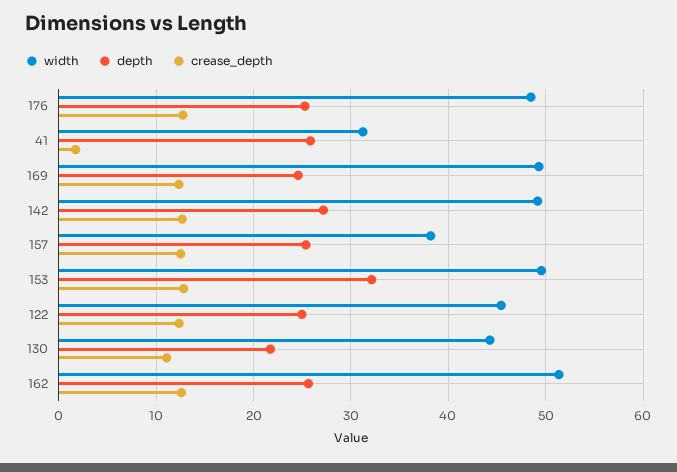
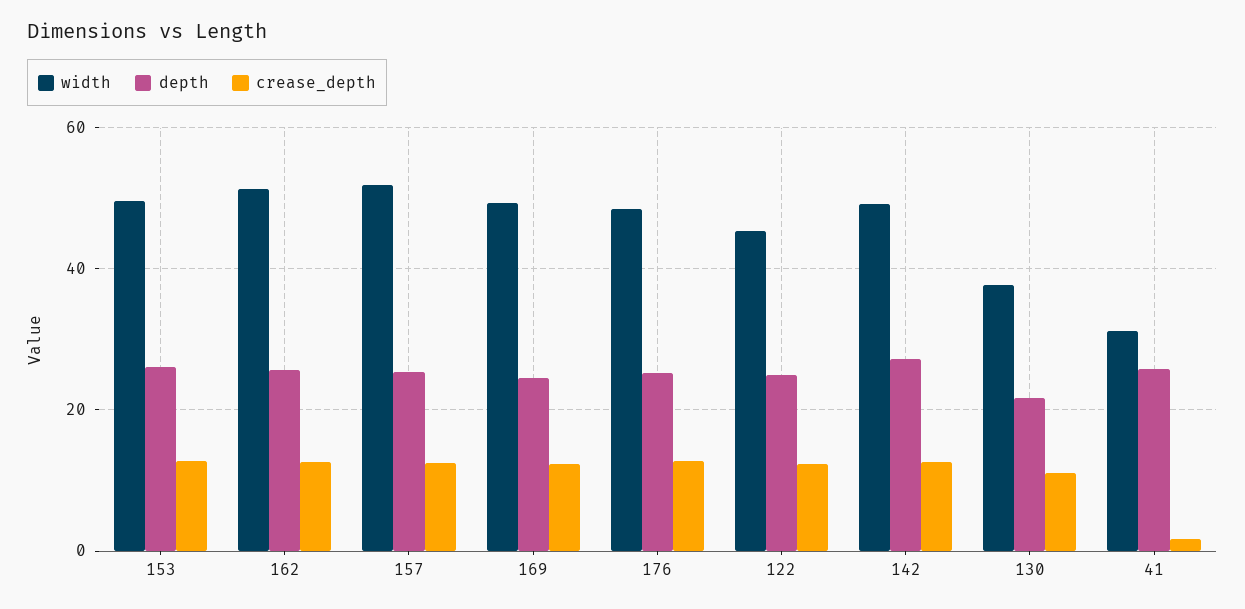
  {
    "width": {
      "176": 48,
      "41": 31,
      "169": 49,
      "142": 49,
-     "157": 38,
+     "157": 52,
      "153": 50,
      "122": 45,
-     "130": 44,
+     "130": 38,
      "162": 51
    },
    "depth": {
      "176": 25,
      "41": 26,
      "169": 25,
      "142": 27,
      "157": 25,
-     "153": 32,
+     "153": 26,
      "122": 25,
      "130": 22,
      "162": 26
    },
    "crease_depth": {
      "176": 13,
      "41": 2,
      "169": 12,
      "142": 13,
      "157": 13,
      "153": 13,
      "122": 12,
      "130": 11,
      "162": 13
    }
  }

